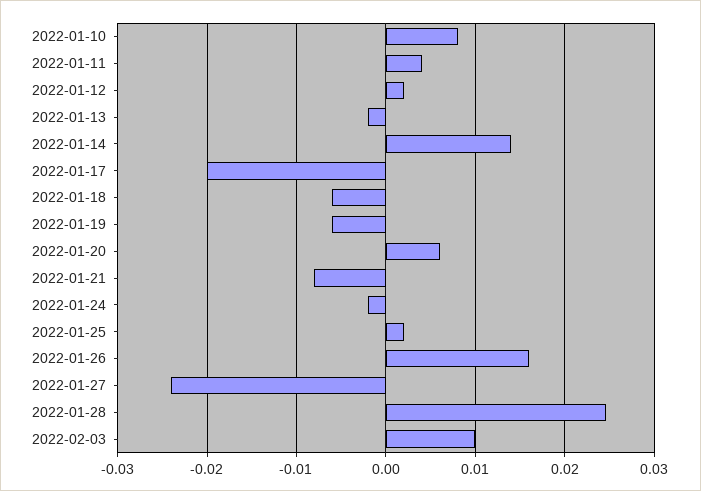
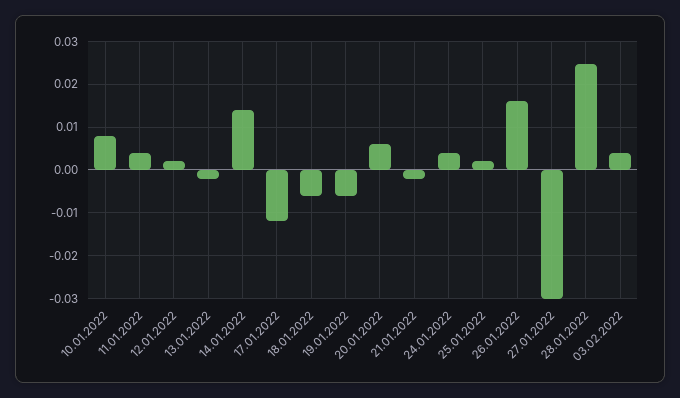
  {
    "2022-01-10": 0.008,
    "2022-01-11": 0.004,
    "2022-01-12": 0.002,
    "2022-01-13": -0.002,
    "2022-01-14": 0.014,
-   "2022-01-17": -0.02,
+   "2022-01-17": -0.012,
    "2022-01-18": -0.006,
    "2022-01-19": -0.006,
    "2022-01-20": 0.006,
-   "2022-01-21": -0.008,
+   "2022-01-21": -0.002,
-   "2022-01-24": -0.002,
+   "2022-01-24": 0.004,
    "2022-01-25": 0.002,
    "2022-01-26": 0.016,
-   "2022-01-27": -0.024,
+   "2022-01-27": -0.03,
    "2022-01-28": 0.025,
-   "2022-02-03": 0.01
+   "2022-02-03": 0.004
  }

